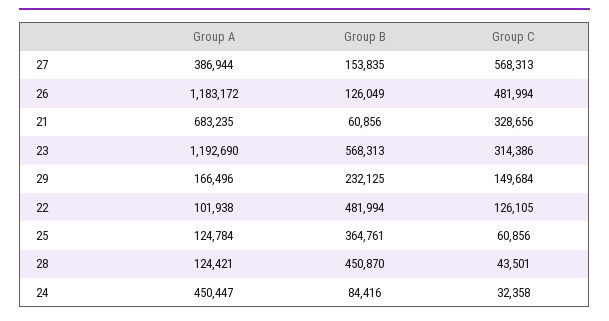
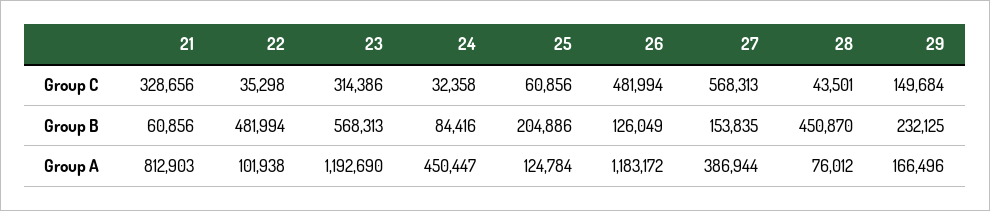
  {
    "Group A": {
      "27": 386944,
      "26": 1183172,
-     "21": 683235,
+     "21": 812903,
      "23": 1192690,
      "29": 166496,
      "22": 101938,
      "25": 124784,
-     "28": 124421,
+     "28": 76012,
      "24": 450447
    },
    "Group B": {
      "27": 153835,
      "26": 126049,
      "21": 60856,
      "23": 568313,
      "29": 232125,
      "22": 481994,
-     "25": 364761,
+     "25": 204886,
      "28": 450870,
      "24": 84416
    },
    "Group C": {
      "27": 568313,
      "26": 481994,
      "21": 328656,
      "23": 314386,
      "29": 149684,
-     "22": 126105,
+     "22": 35298,
      "25": 60856,
      "28": 43501,
      "24": 32358
    }
  }

